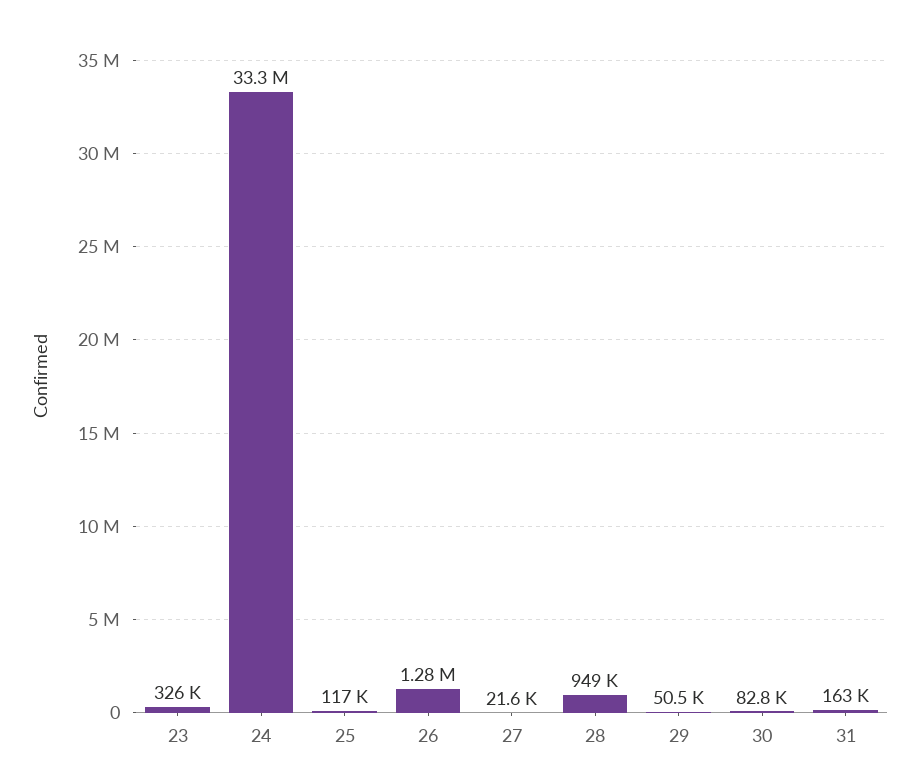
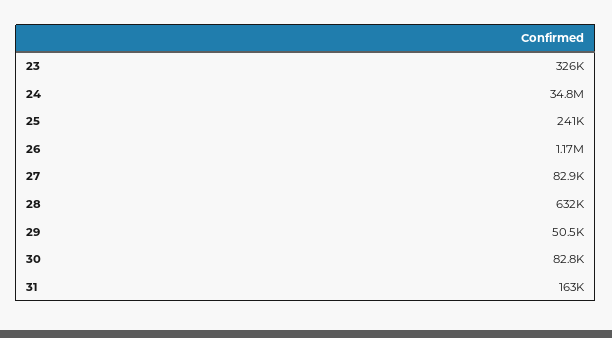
  {
    "23": 326000,
-   "24": 33300000,
+   "24": 34800000,
-   "25": 117000,
+   "25": 241000,
-   "26": 1280000,
+   "26": 1170000,
-   "27": 21600,
+   "27": 82900,
-   "28": 949000,
+   "28": 632000,
    "29": 50500,
    "30": 82800,
    "31": 163000
  }

